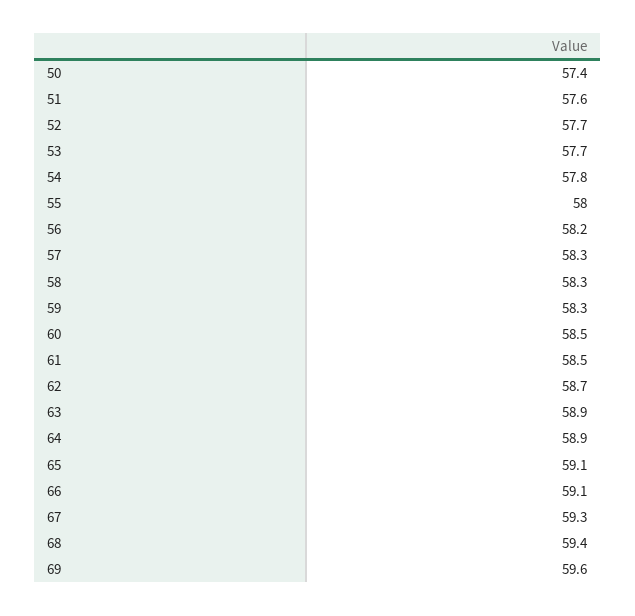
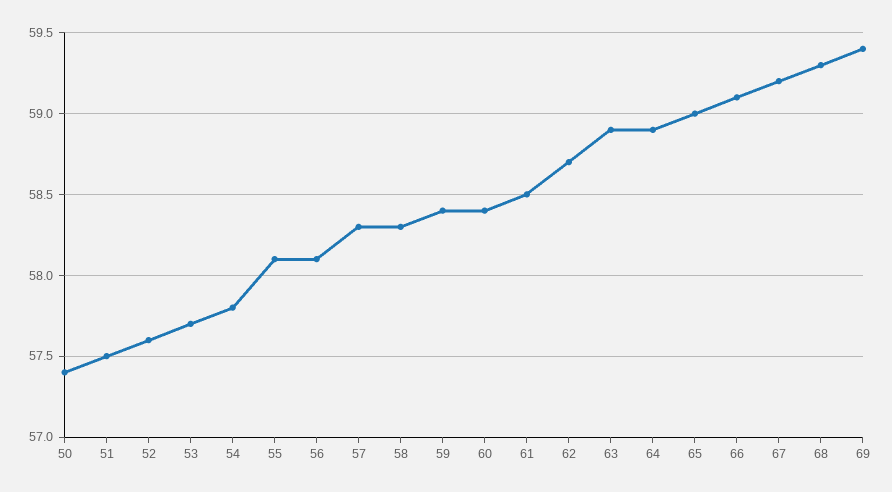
  {
    "50": 57.4,
-   "51": 57.6,
+   "51": 57.5,
-   "52": 57.7,
+   "52": 57.6,
    "53": 57.7,
    "54": 57.8,
-   "55": 58,
+   "55": 58.1,
-   "56": 58.2,
+   "56": 58.1,
    "57": 58.3,
    "58": 58.3,
-   "59": 58.3,
+   "59": 58.4,
-   "60": 58.5,
+   "60": 58.4,
    "61": 58.5,
    "62": 58.7,
    "63": 58.9,
    "64": 58.9,
-   "65": 59.1,
+   "65": 59,
    "66": 59.1,
-   "67": 59.3,
+   "67": 59.2,
-   "68": 59.4,
+   "68": 59.3,
-   "69": 59.6
+   "69": 59.4
  }

